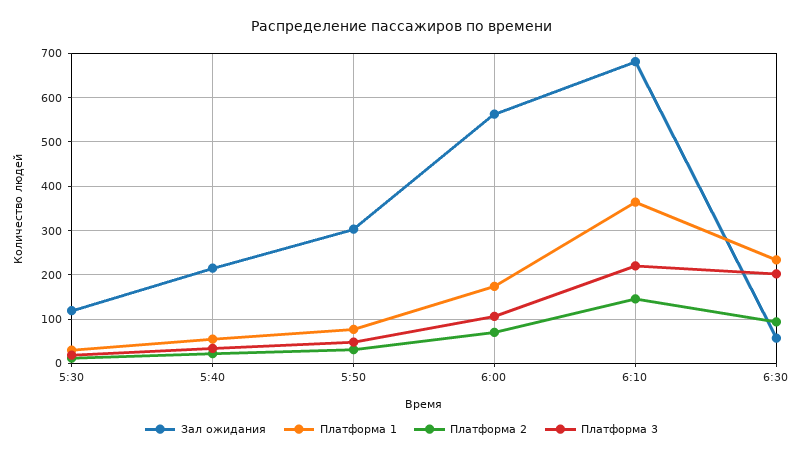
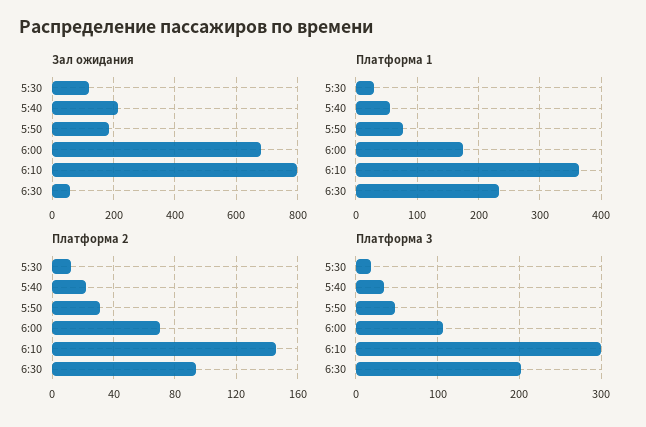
  {
    "Зал ожидания": {
      "5:30": 120,
      "5:40": 220,
-     "5:50": 300,
+     "5:50": 180,
-     "6:00": 560,
+     "6:00": 680,
-     "6:10": 680,
+     "6:10": 800,
      "6:30": 60
    },
    "Платформа 1": {
      "5:30": 30,
      "5:40": 60,
      "5:50": 80,
      "6:00": 170,
      "6:10": 360,
      "6:30": 230
    },
    "Платформа 2": {
      "5:30": 10,
      "5:40": 20,
      "5:50": 30,
      "6:00": 70,
      "6:10": 145,
      "6:30": 95
    },
    "Платформа 3": {
      "5:30": 20,
      "5:40": 30,
      "5:50": 50,
      "6:00": 110,
-     "6:10": 220,
+     "6:10": 300,
      "6:30": 200
    }
  }

